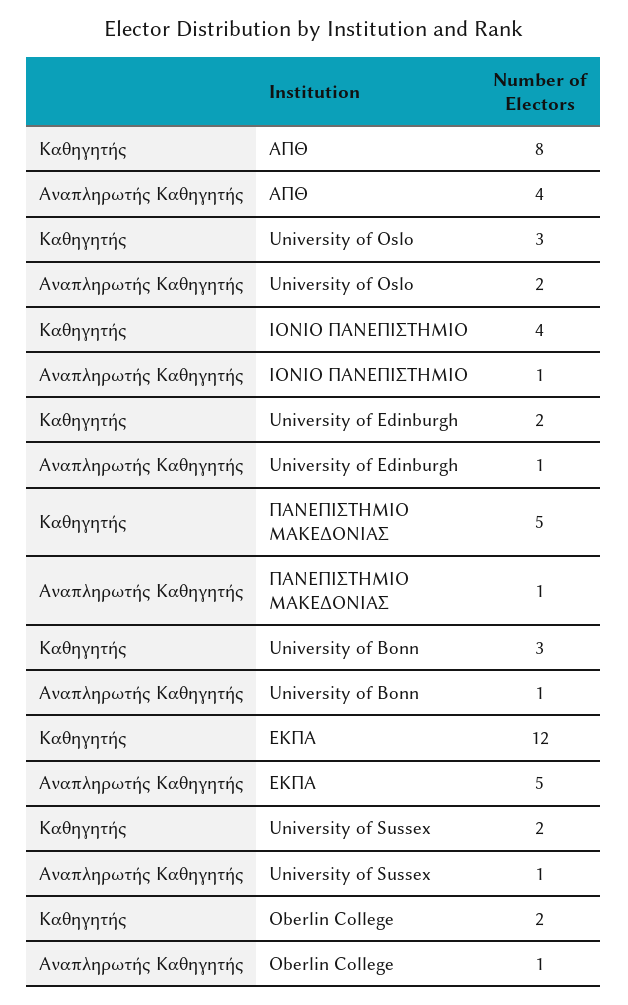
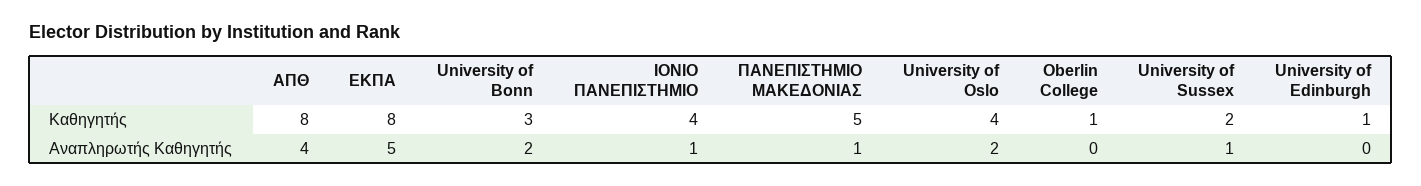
  {
    "Καθηγητής": {
      "ΑΠΘ": 8,
-     "University of Oslo": 3,
+     "University of Oslo": 4,
      "ΙΟΝΙΟ ΠΑΝΕΠΙΣΤΗΜΙΟ": 4,
-     "University of Edinburgh": 2,
+     "University of Edinburgh": 1,
      "ΠΑΝΕΠΙΣΤΗΜΙΟ ΜΑΚΕΔΟΝΙΑΣ": 5,
      "University of Bonn": 3,
-     "ΕΚΠΑ": 12,
+     "ΕΚΠΑ": 8,
      "University of Sussex": 2,
-     "Oberlin College": 2
+     "Oberlin College": 1
    },
    "Αναπληρωτής Καθηγητής": {
      "ΑΠΘ": 4,
      "University of Oslo": 2,
      "ΙΟΝΙΟ ΠΑΝΕΠΙΣΤΗΜΙΟ": 1,
-     "University of Edinburgh": 1,
+     "University of Edinburgh": 0,
      "ΠΑΝΕΠΙΣΤΗΜΙΟ ΜΑΚΕΔΟΝΙΑΣ": 1,
-     "University of Bonn": 1,
+     "University of Bonn": 2,
      "ΕΚΠΑ": 5,
      "University of Sussex": 1,
-     "Oberlin College": 1
+     "Oberlin College": 0
    }
  }

